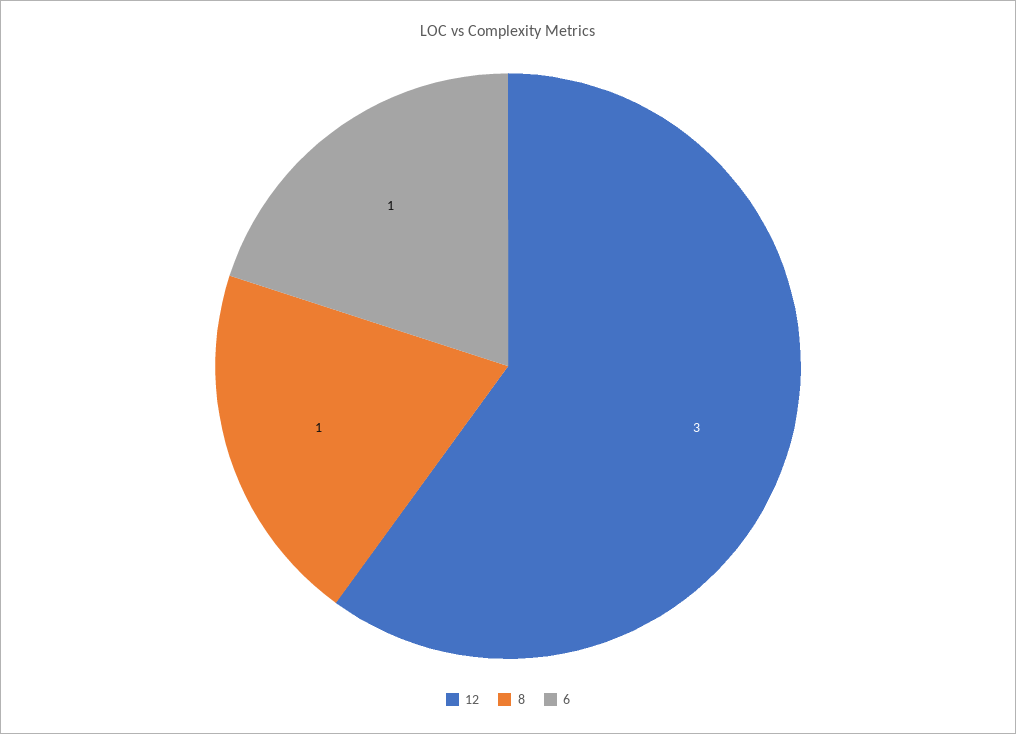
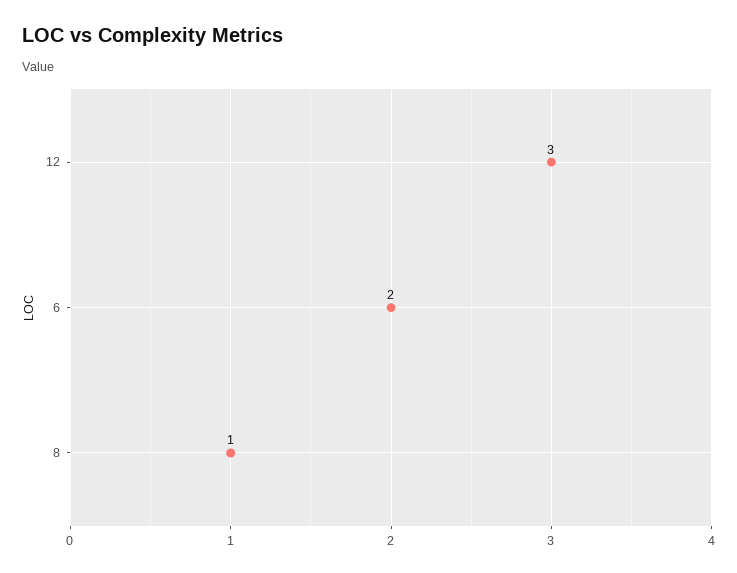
  {
    "12": 3,
    "8": 1,
-   "6": 1
+   "6": 2
  }

